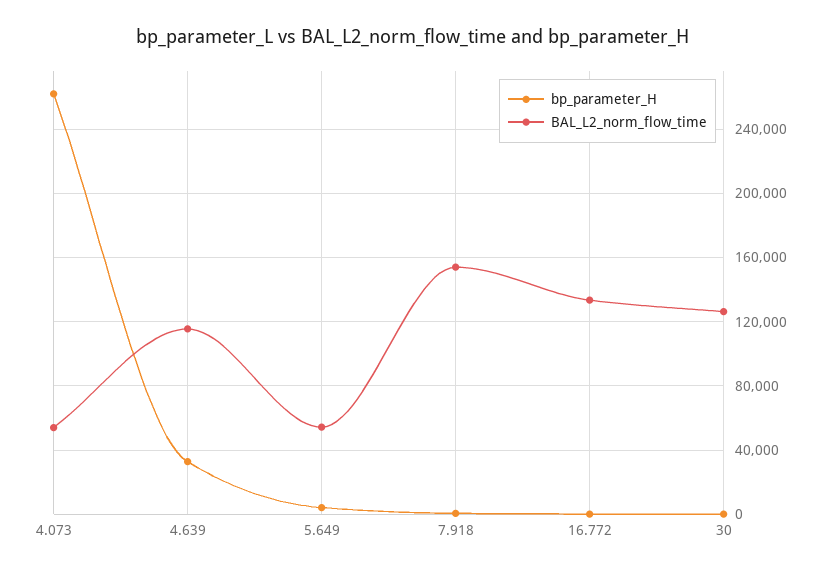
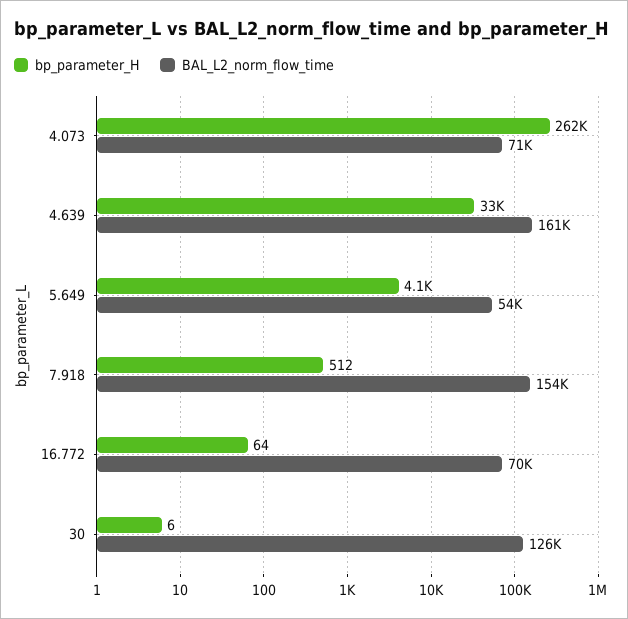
  {
    "bp_parameter_H": {
      "4.073": 262000,
      "4.639": 33000,
      "5.649": 4100,
      "7.918": 512,
      "16.772": 64,
      "30": 6
    },
    "BAL_L2_norm_flow_time": {
-     "4.073": 55000,
+     "4.073": 71000,
-     "4.639": 115000,
+     "4.639": 161000,
      "5.649": 54000,
      "7.918": 154000,
-     "16.772": 135000,
+     "16.772": 70000,
      "30": 126000
    }
  }

